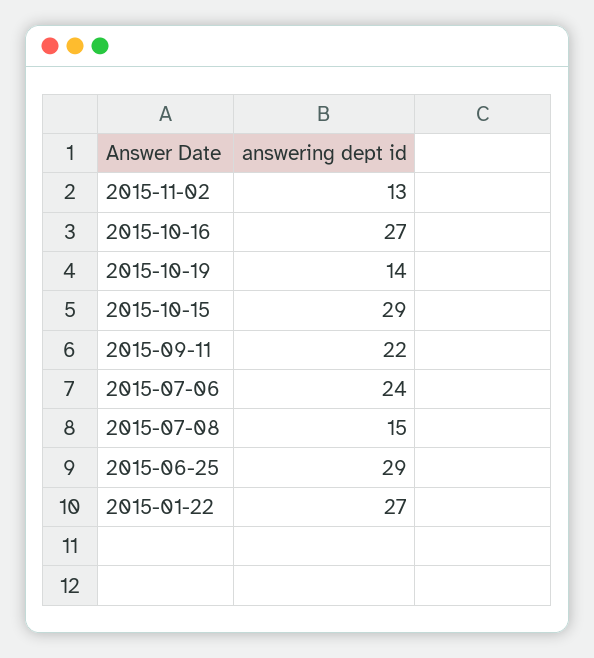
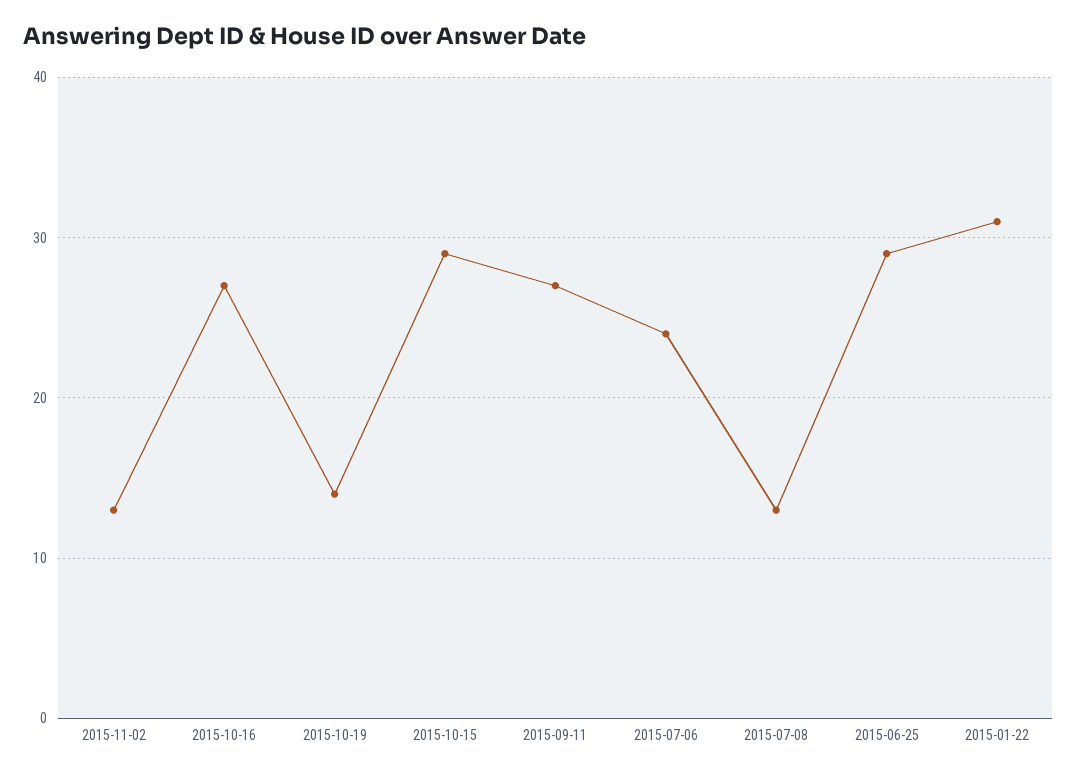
  {
    "2015-11-02": 13,
    "2015-10-16": 27,
    "2015-10-19": 14,
    "2015-10-15": 29,
-   "2015-09-11": 22,
+   "2015-09-11": 27,
    "2015-07-06": 24,
-   "2015-07-08": 15,
+   "2015-07-08": 13,
    "2015-06-25": 29,
-   "2015-01-22": 27
+   "2015-01-22": 31
  }

